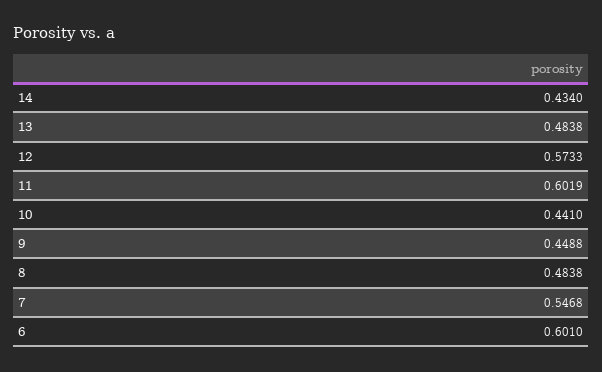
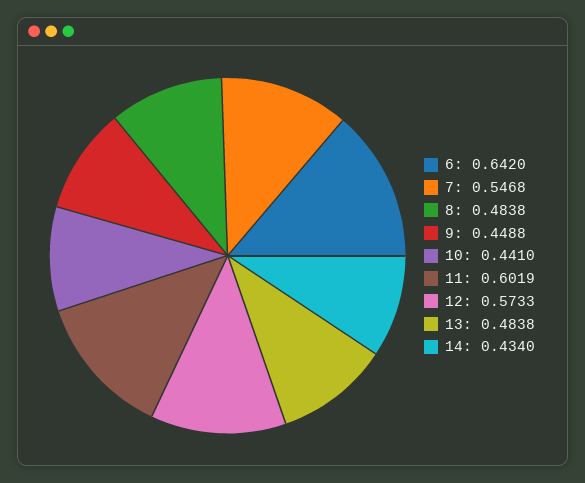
  {
    "14": 0.434,
    "13": 0.4838,
    "12": 0.5733,
    "11": 0.6019,
    "10": 0.441,
    "9": 0.4488,
    "8": 0.4838,
    "7": 0.5468,
-   "6": 0.601
+   "6": 0.642
  }

